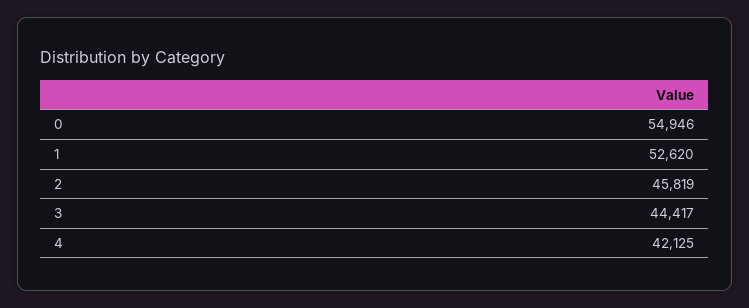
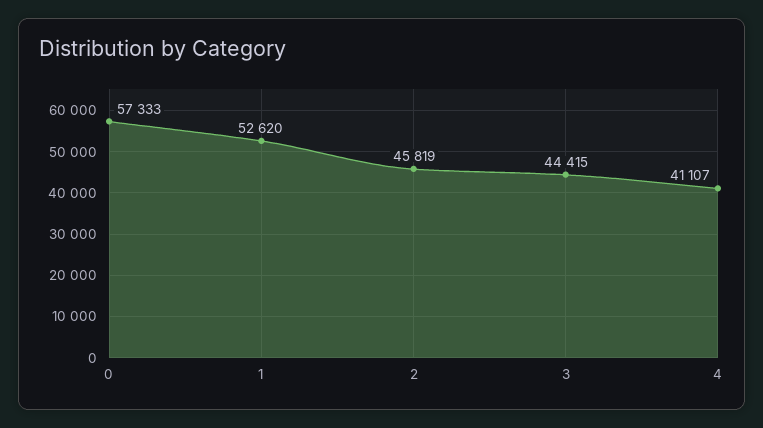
  {
-   "0": 54946,
+   "0": 57333,
    "1": 52620,
    "2": 45819,
-   "3": 44417,
+   "3": 44415,
-   "4": 42125
+   "4": 41107
  }

